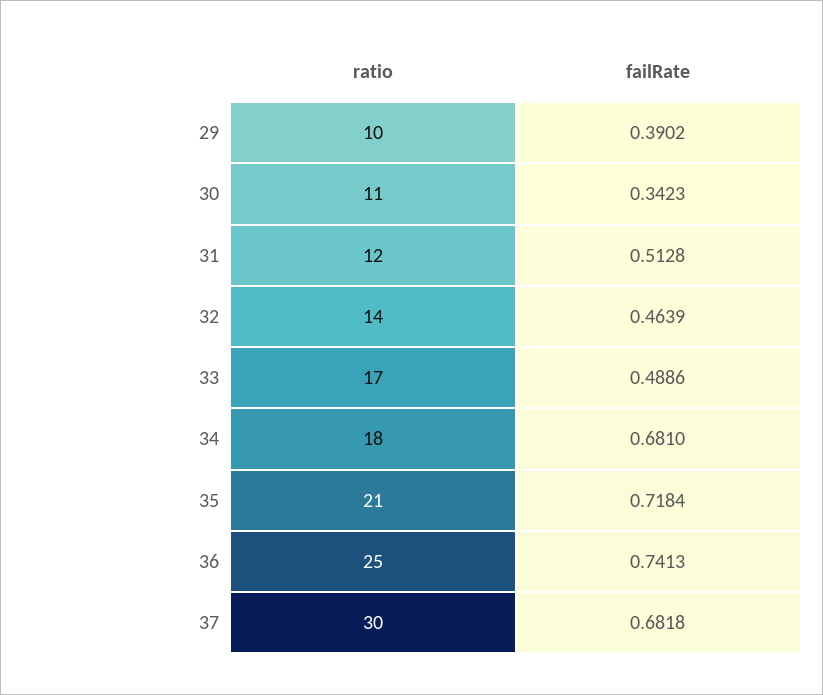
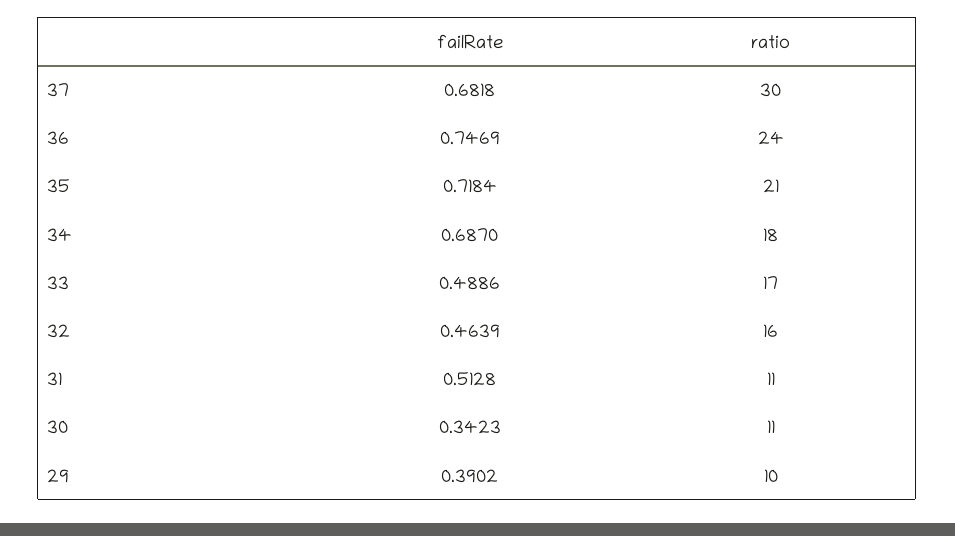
  {
    "ratio": {
      "29": 10,
      "30": 11,
-     "31": 12,
+     "31": 11,
-     "32": 14,
+     "32": 16,
      "33": 17,
      "34": 18,
      "35": 21,
-     "36": 25,
+     "36": 24,
      "37": 30
    },
    "failRate": {
      "29": 0.3902,
      "30": 0.3423,
      "31": 0.5128,
      "32": 0.4639,
      "33": 0.4886,
-     "34": 0.681,
+     "34": 0.687,
      "35": 0.7184,
-     "36": 0.7413,
+     "36": 0.7469,
      "37": 0.6818
    }
  }

